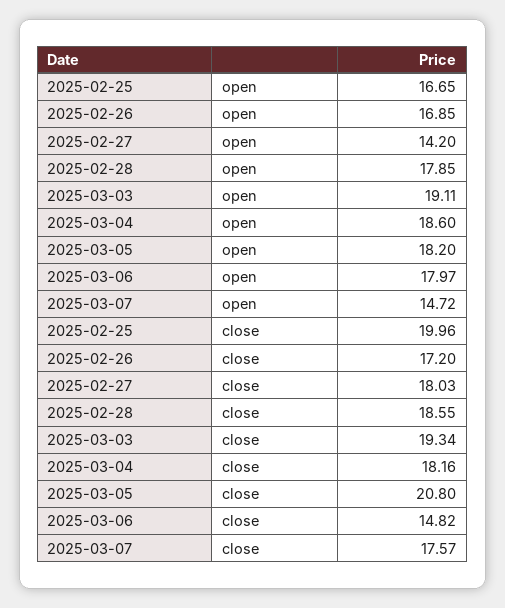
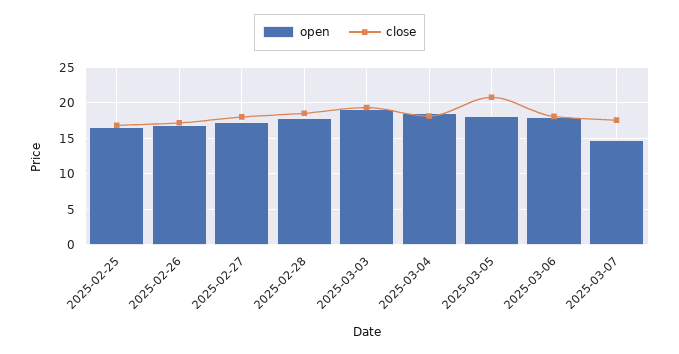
  {
    "open": {
      "2025-02-25": 16.65,
      "2025-02-26": 16.85,
-     "2025-02-27": 14.2,
+     "2025-02-27": 17,
      "2025-02-28": 17.85,
      "2025-03-03": 19.11,
      "2025-03-04": 18.6,
      "2025-03-05": 18.2,
      "2025-03-06": 17.97,
      "2025-03-07": 14.72
    },
    "close": {
-     "2025-02-25": 19.96,
+     "2025-02-25": 17,
      "2025-02-26": 17.2,
      "2025-02-27": 18.03,
      "2025-02-28": 18.55,
      "2025-03-03": 19.34,
      "2025-03-04": 18.16,
      "2025-03-05": 20.8,
-     "2025-03-06": 14.82,
+     "2025-03-06": 18,
      "2025-03-07": 17.57
    }
  }

